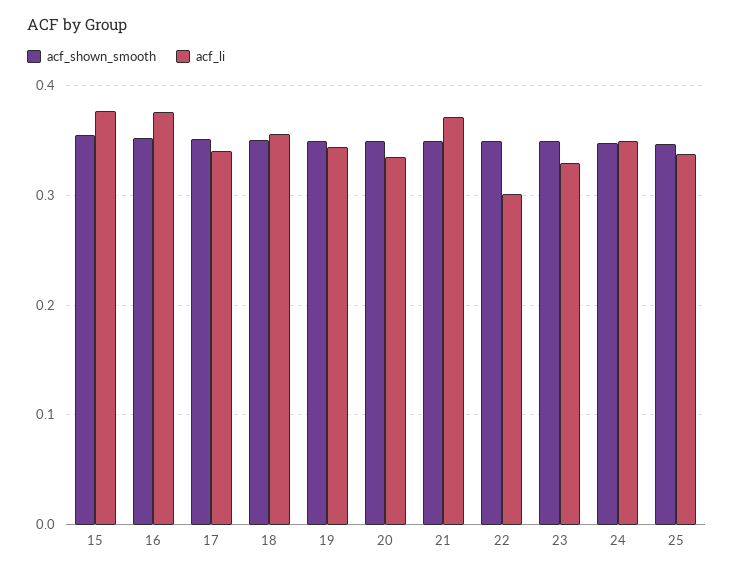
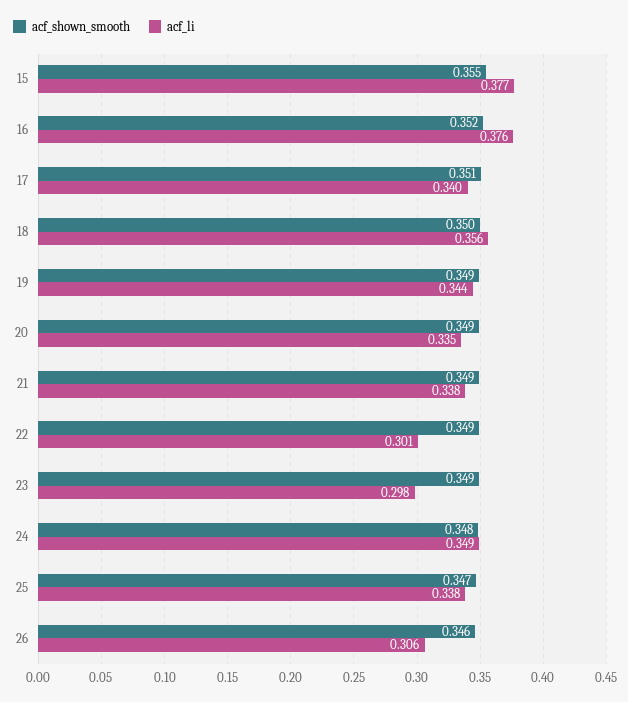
  {
    "acf_shown_smooth": {
      "15": 0.355,
      "16": 0.352,
      "17": 0.351,
      "18": 0.35,
      "19": 0.349,
      "20": 0.349,
      "21": 0.349,
      "22": 0.349,
      "23": 0.349,
      "24": 0.348,
-     "25": 0.347
+     "25": 0.347,
+     "26": 0.346
    },
    "acf_li": {
      "15": 0.377,
      "16": 0.376,
      "17": 0.34,
      "18": 0.356,
      "19": 0.344,
      "20": 0.335,
-     "21": 0.37,
+     "21": 0.338,
      "22": 0.301,
-     "23": 0.33,
+     "23": 0.298,
      "24": 0.349,
-     "25": 0.338
+     "25": 0.338,
+     "26": 0.306
    }
  }

